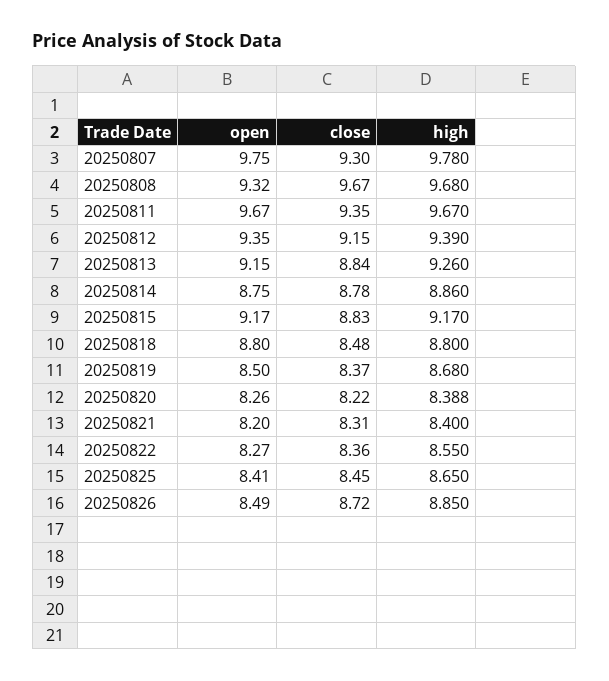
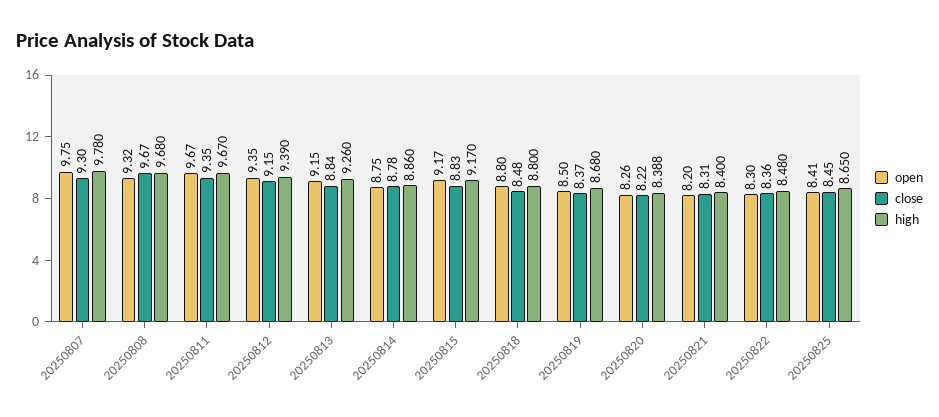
  {
    "open": {
      "20250807": 9.75,
      "20250808": 9.32,
      "20250811": 9.67,
      "20250812": 9.35,
      "20250813": 9.15,
      "20250814": 8.75,
      "20250815": 9.17,
      "20250818": 8.8,
      "20250819": 8.5,
      "20250820": 8.26,
      "20250821": 8.2,
-     "20250822": 8.27,
+     "20250822": 8.3,
-     "20250825": 8.41,
+     "20250825": 8.41
-     "20250826": 8.49
    },
    "close": {
      "20250807": 9.3,
      "20250808": 9.67,
      "20250811": 9.35,
      "20250812": 9.15,
      "20250813": 8.84,
      "20250814": 8.78,
      "20250815": 8.83,
      "20250818": 8.48,
      "20250819": 8.37,
      "20250820": 8.22,
      "20250821": 8.31,
      "20250822": 8.36,
-     "20250825": 8.45,
+     "20250825": 8.45
-     "20250826": 8.72
    },
    "high": {
      "20250807": 9.78,
      "20250808": 9.68,
      "20250811": 9.67,
      "20250812": 9.39,
      "20250813": 9.26,
      "20250814": 8.86,
      "20250815": 9.17,
      "20250818": 8.8,
      "20250819": 8.68,
      "20250820": 8.388,
      "20250821": 8.4,
-     "20250822": 8.55,
+     "20250822": 8.48,
-     "20250825": 8.65,
+     "20250825": 8.65
-     "20250826": 8.85
    }
  }

